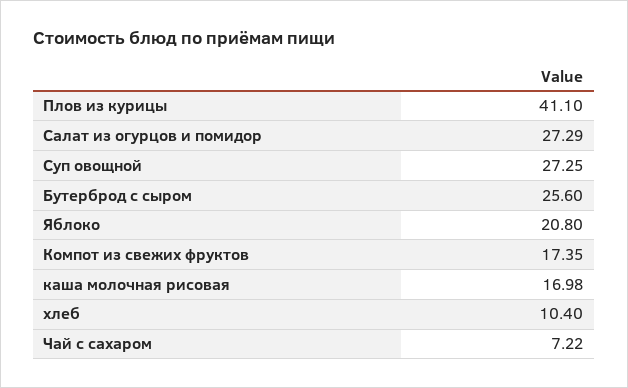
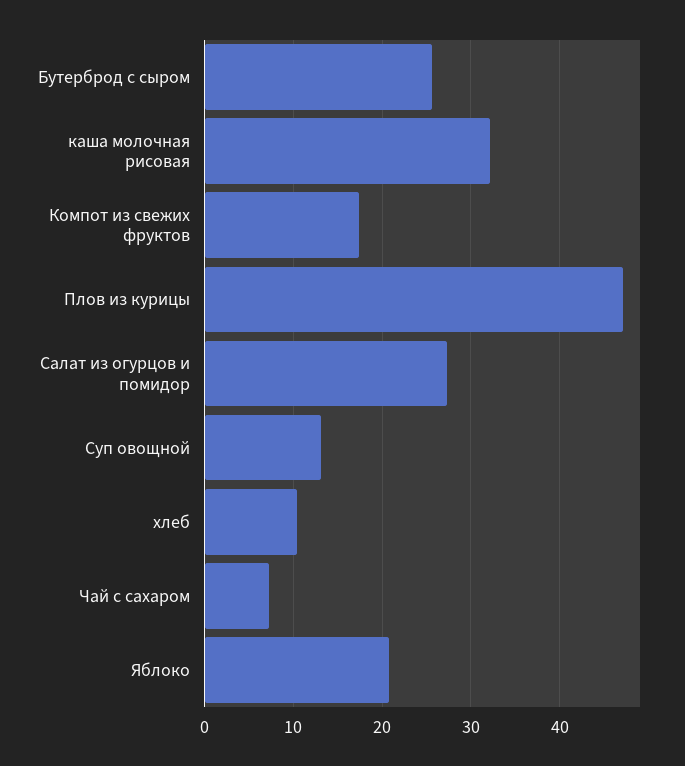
  {
-   "Плов из курицы": 41.1,
+   "Плов из курицы": 47,
    "Салат из огурцов и помидор": 27.29,
-   "Суп овощной": 27.25,
+   "Суп овощной": 13,
    "Бутерброд с сыром": 25.6,
    "Яблоко": 20.8,
    "Компот из свежих фруктов": 17.35,
-   "каша молочная рисовая": 16.98,
+   "каша молочная рисовая": 32,
    "хлеб": 10.4,
    "Чай с сахаром": 7.22
  }

